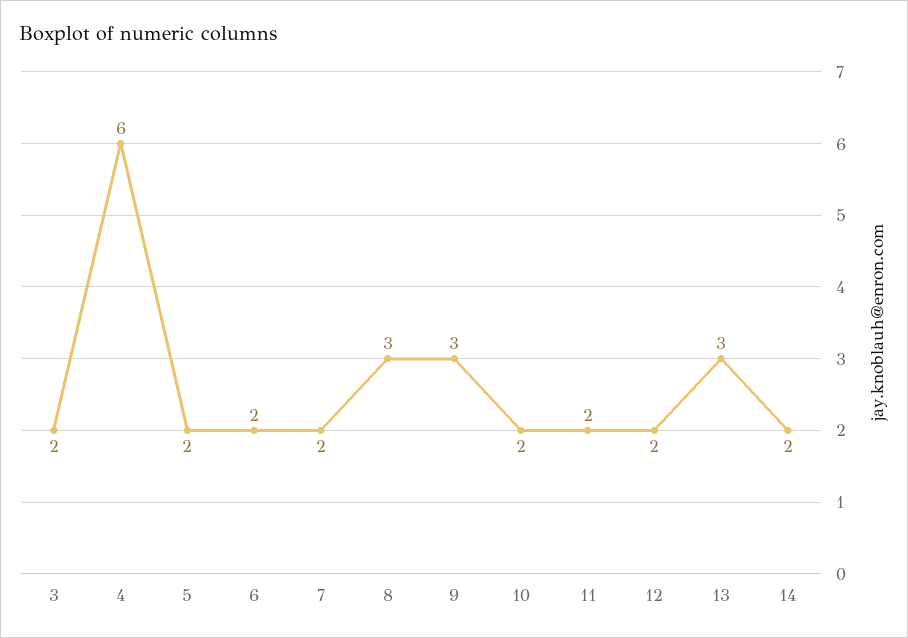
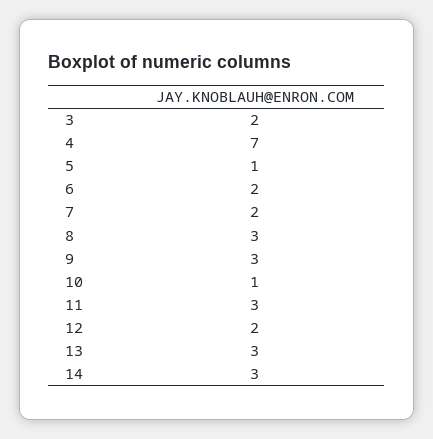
  {
    "3": 2,
-   "4": 6,
+   "4": 7,
-   "5": 2,
+   "5": 1,
    "6": 2,
    "7": 2,
    "8": 3,
    "9": 3,
-   "10": 2,
+   "10": 1,
-   "11": 2,
+   "11": 3,
    "12": 2,
    "13": 3,
-   "14": 2
+   "14": 3
  }

